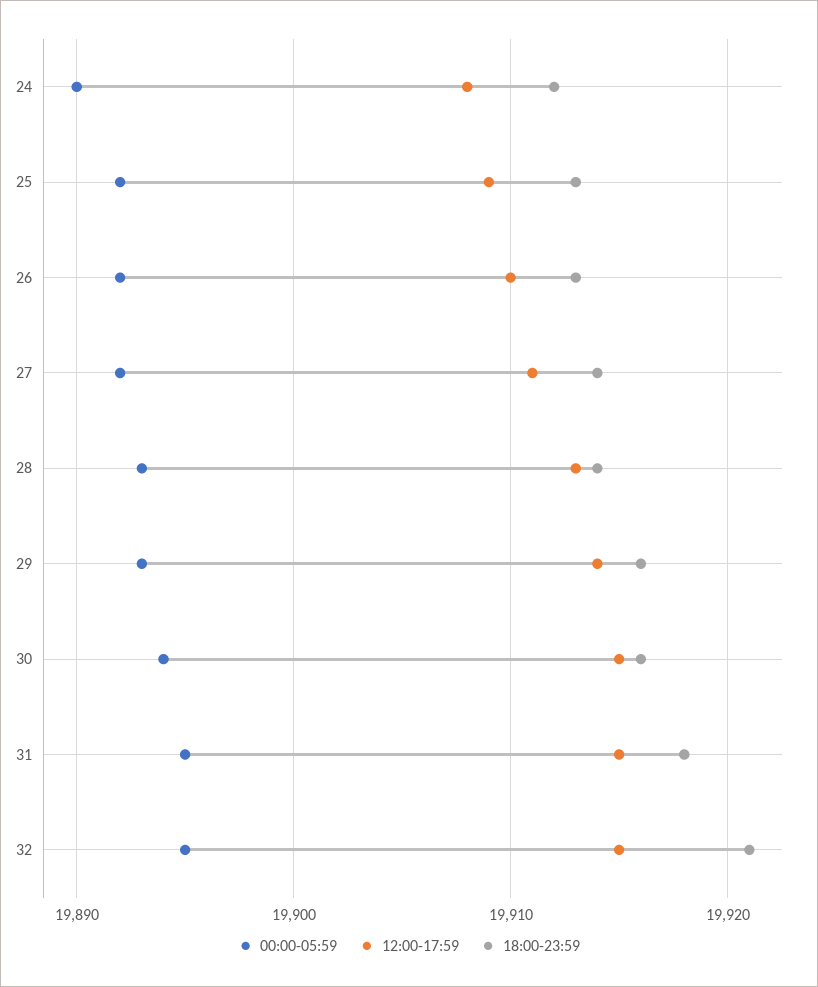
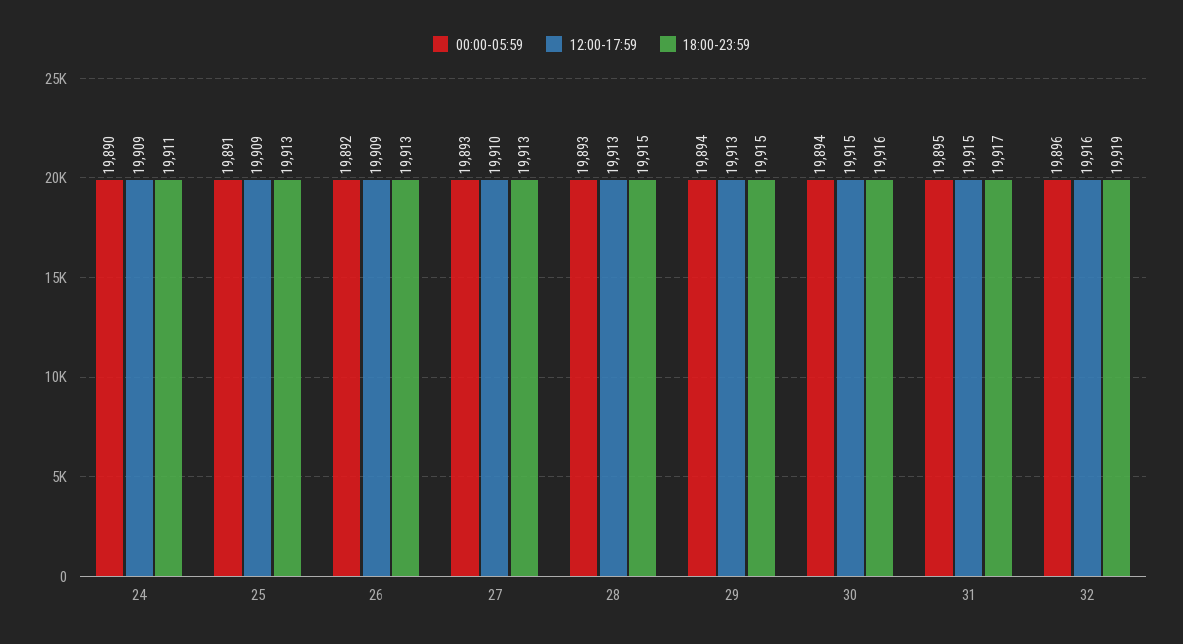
  {
    "00:00-05:59": {
      "24": 19890,
-     "25": 19892,
+     "25": 19891,
      "26": 19892,
-     "27": 19892,
+     "27": 19893,
      "28": 19893,
-     "29": 19893,
+     "29": 19894,
      "30": 19894,
      "31": 19895,
-     "32": 19895
+     "32": 19896
    },
    "12:00-17:59": {
-     "24": 19908,
+     "24": 19909,
      "25": 19909,
-     "26": 19910,
+     "26": 19909,
-     "27": 19911,
+     "27": 19910,
      "28": 19913,
-     "29": 19914,
+     "29": 19913,
      "30": 19915,
      "31": 19915,
-     "32": 19915
+     "32": 19916
    },
    "18:00-23:59": {
-     "24": 19912,
+     "24": 19911,
      "25": 19913,
      "26": 19913,
-     "27": 19914,
+     "27": 19913,
-     "28": 19914,
+     "28": 19915,
-     "29": 19916,
+     "29": 19915,
      "30": 19916,
-     "31": 19918,
+     "31": 19917,
-     "32": 19921
+     "32": 19919
    }
  }

